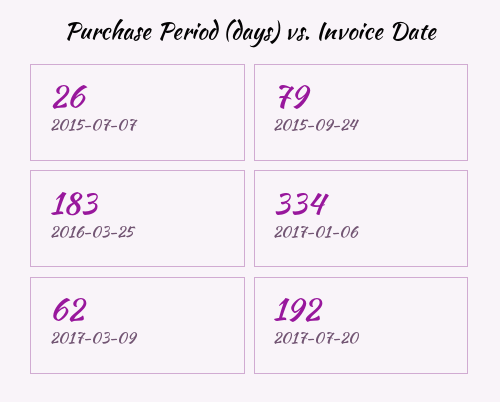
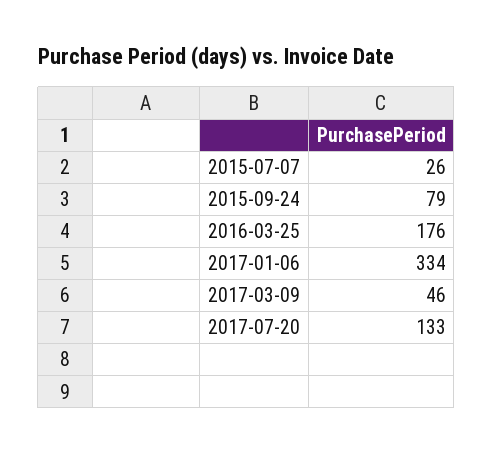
  {
    "2015-07-07": 26,
    "2015-09-24": 79,
-   "2016-03-25": 183,
+   "2016-03-25": 176,
    "2017-01-06": 334,
-   "2017-03-09": 62,
+   "2017-03-09": 46,
-   "2017-07-20": 192
+   "2017-07-20": 133
  }

